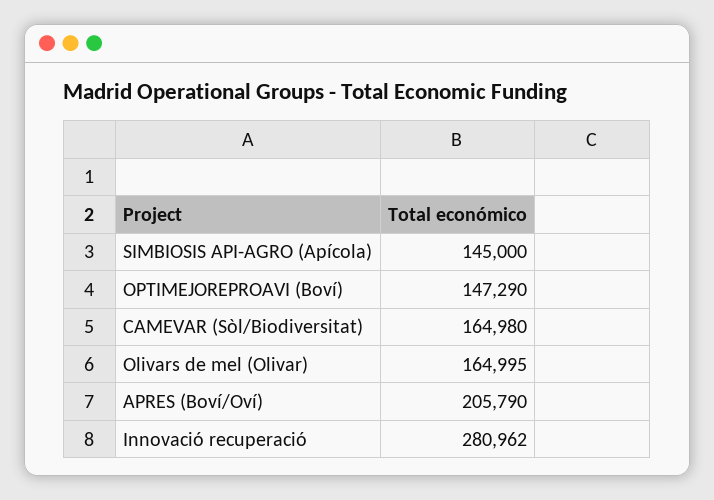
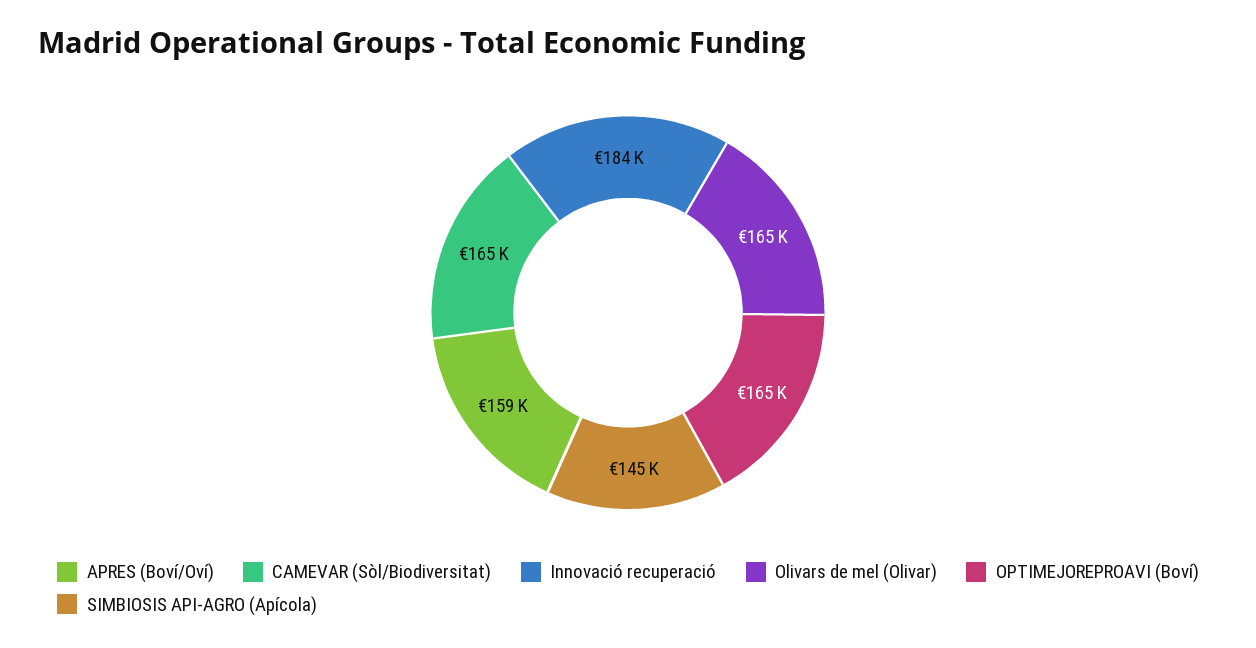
  {
    "SIMBIOSIS API-AGRO (Apícola)": 145000,
-   "OPTIMEJOREPROAVI (Boví)": 147290,
+   "OPTIMEJOREPROAVI (Boví)": 165000,
    "CAMEVAR (Sòl/Biodiversitat)": 164980,
    "Olivars de mel (Olivar)": 164995,
-   "APRES (Boví/Oví)": 205790,
+   "APRES (Boví/Oví)": 159000,
-   "Innovació recuperació": 280962
+   "Innovació recuperació": 184000
  }

